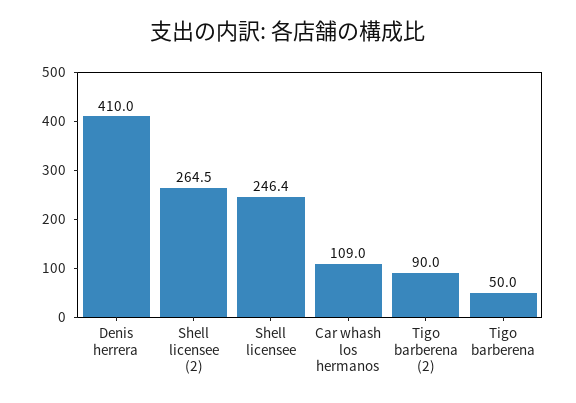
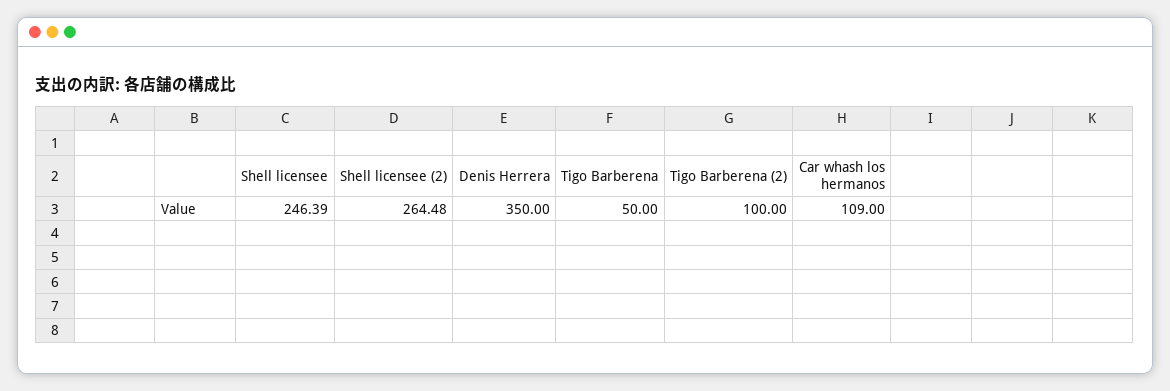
  {
-   "Denis herrera": 410,
+   "Denis herrera": 350,
    "Shell licensee (2)": 264.48,
    "Shell licensee": 246.39,
    "Car whash los hermanos": 109,
-   "Tigo barberena (2)": 90,
+   "Tigo barberena (2)": 100,
    "Tigo barberena": 50
  }

